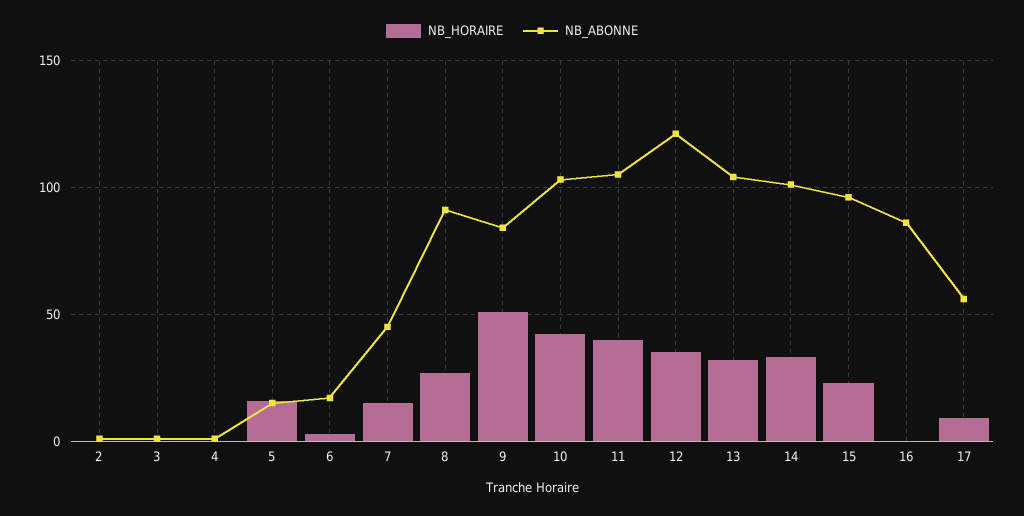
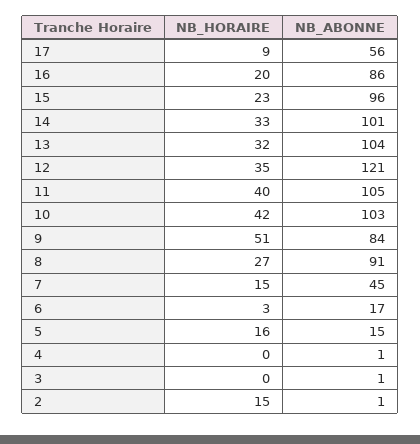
  {
    "NB_HORAIRE": {
-     "2": 0,
+     "2": 15,
      "3": 0,
      "4": 0,
      "5": 16,
      "6": 3,
      "7": 15,
      "8": 27,
      "9": 51,
      "10": 42,
      "11": 40,
      "12": 35,
      "13": 32,
      "14": 33,
      "15": 23,
-     "16": 0,
+     "16": 20,
      "17": 9
    },
    "NB_ABONNE": {
      "2": 1,
      "3": 1,
      "4": 1,
      "5": 15,
      "6": 17,
      "7": 45,
      "8": 91,
      "9": 84,
      "10": 103,
      "11": 105,
      "12": 121,
      "13": 104,
      "14": 101,
      "15": 96,
      "16": 86,
      "17": 56
    }
  }

